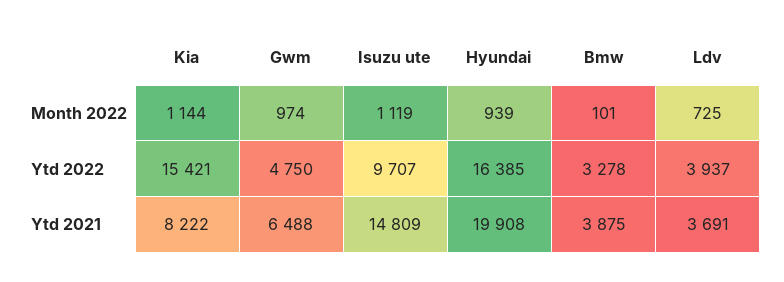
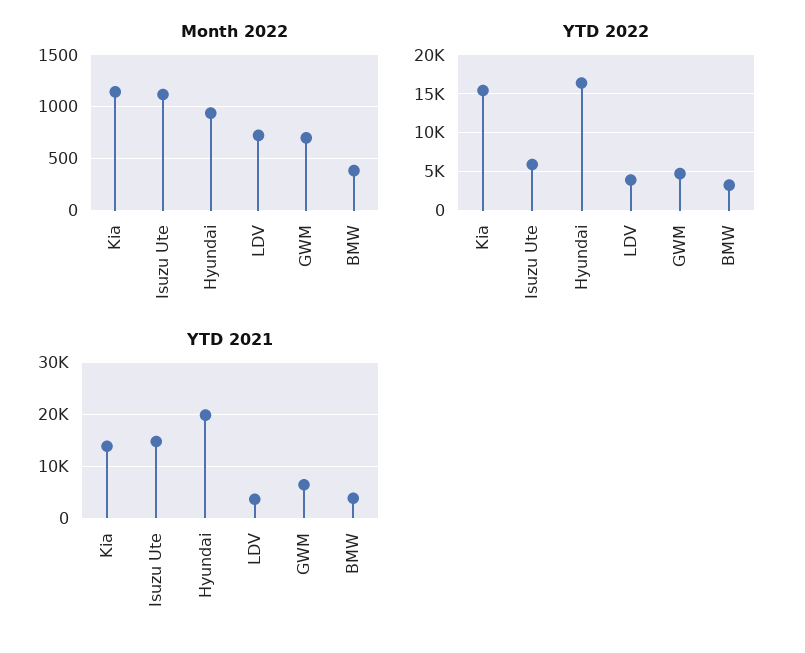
  {
    "Month 2022": {
      "Kia": 1144,
-     "Gwm": 974,
+     "Gwm": 700,
      "Isuzu ute": 1119,
      "Hyundai": 939,
-     "Bmw": 101,
+     "Bmw": 400,
      "Ldv": 725
    },
    "Ytd 2022": {
      "Kia": 15421,
      "Gwm": 4750,
-     "Isuzu ute": 9707,
+     "Isuzu ute": 6000,
      "Hyundai": 16385,
      "Bmw": 3278,
      "Ldv": 3937
    },
    "Ytd 2021": {
-     "Kia": 8222,
+     "Kia": 14000,
      "Gwm": 6488,
      "Isuzu ute": 14809,
      "Hyundai": 19908,
      "Bmw": 3875,
      "Ldv": 3691
    }
  }

